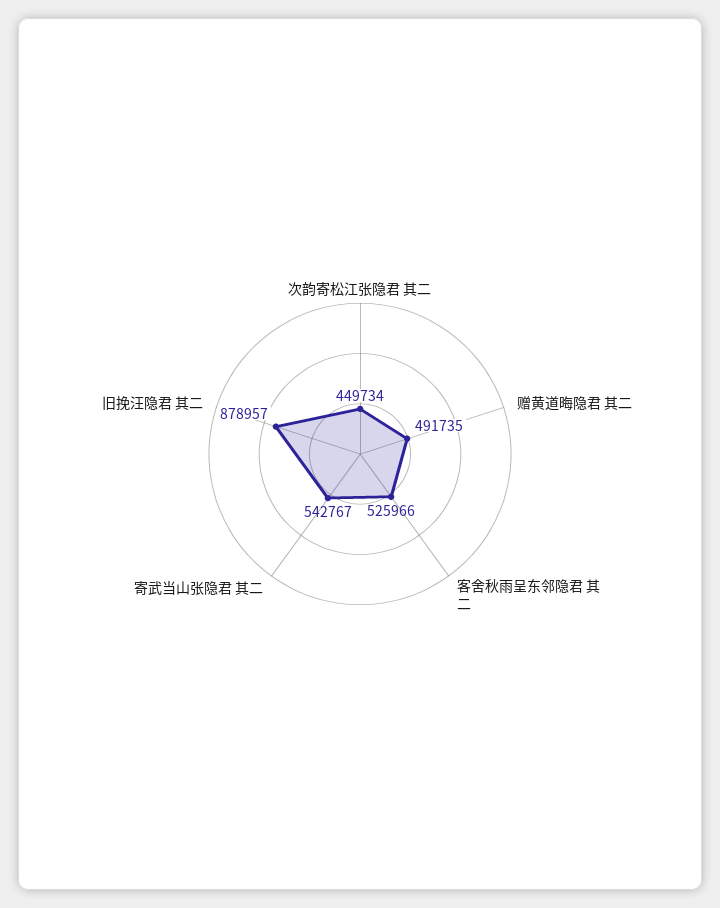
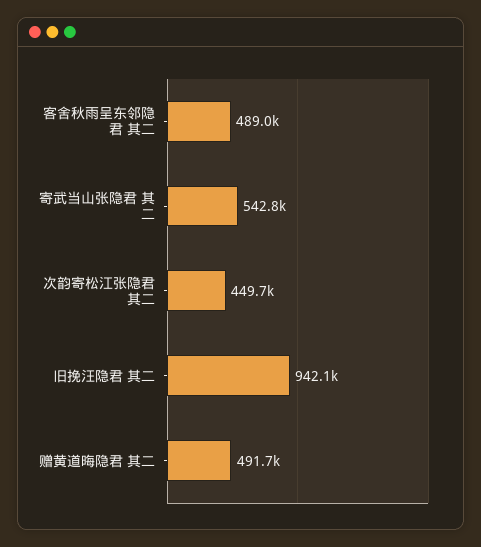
  {
    "次韵寄松江张隐君 其二": 449734,
    "赠黄道晦隐君 其二": 491735,
-   "客舍秋雨呈东邻隐君 其二": 525966,
+   "客舍秋雨呈东邻隐君 其二": 489000,
    "寄武当山张隐君 其二": 542767,
-   "旧挽汪隐君 其二": 878957
+   "旧挽汪隐君 其二": 942100
  }

